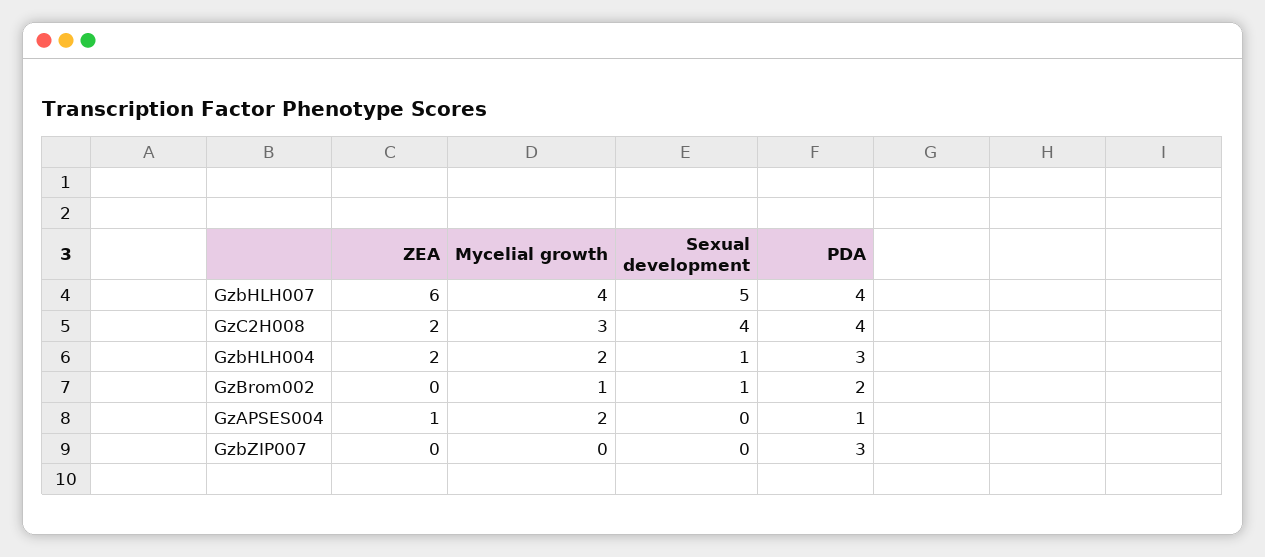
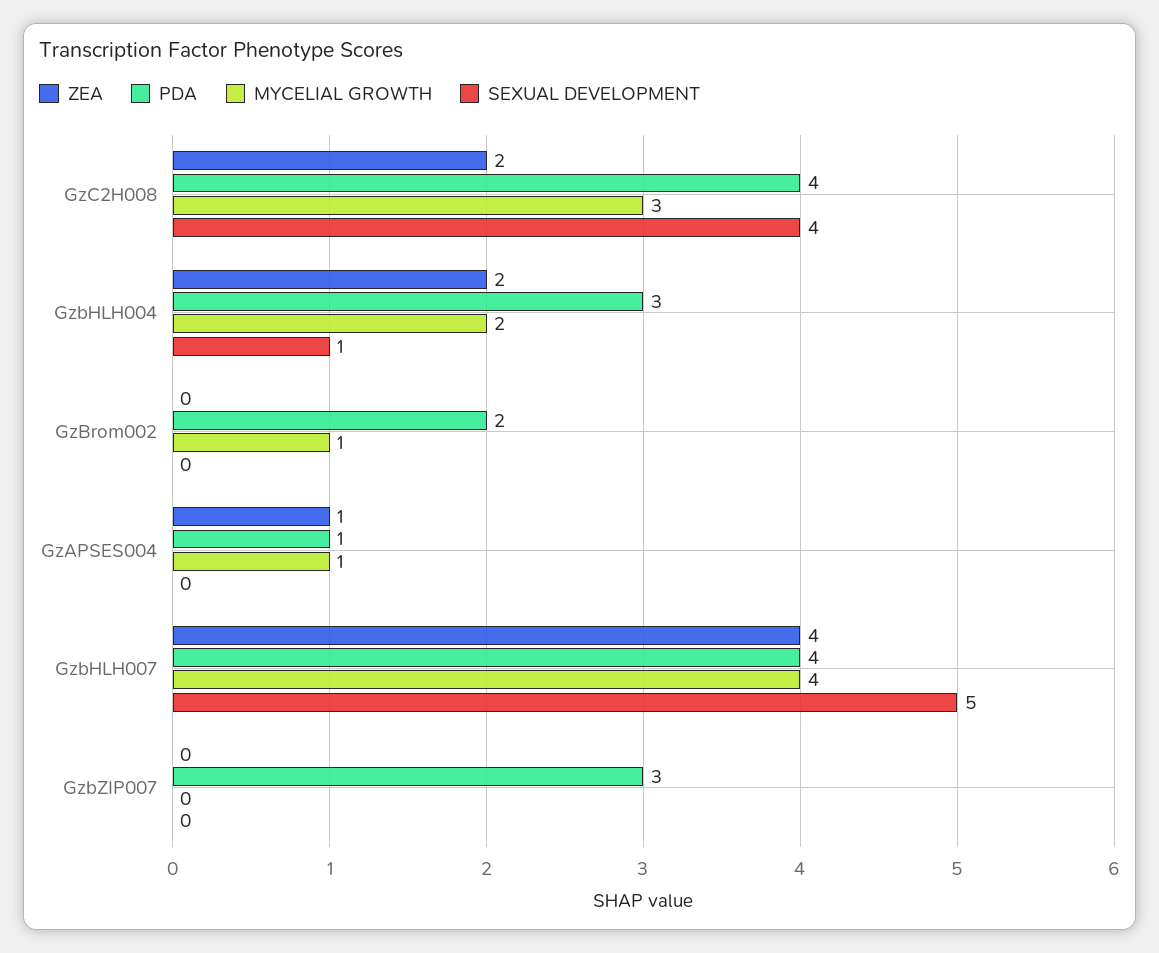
  {
    "ZEA": {
-     "GzbHLH007": 6,
+     "GzbHLH007": 4,
      "GzC2H008": 2,
      "GzbHLH004": 2,
      "GzBrom002": 0,
      "GzAPSES004": 1,
      "GzbZIP007": 0
    },
    "Mycelial growth": {
      "GzbHLH007": 4,
      "GzC2H008": 3,
      "GzbHLH004": 2,
      "GzBrom002": 1,
-     "GzAPSES004": 2,
+     "GzAPSES004": 1,
      "GzbZIP007": 0
    },
    "Sexual development": {
      "GzbHLH007": 5,
      "GzC2H008": 4,
      "GzbHLH004": 1,
-     "GzBrom002": 1,
+     "GzBrom002": 0,
      "GzAPSES004": 0,
      "GzbZIP007": 0
    },
    "PDA": {
      "GzbHLH007": 4,
      "GzC2H008": 4,
      "GzbHLH004": 3,
      "GzBrom002": 2,
      "GzAPSES004": 1,
      "GzbZIP007": 3
    }
  }

